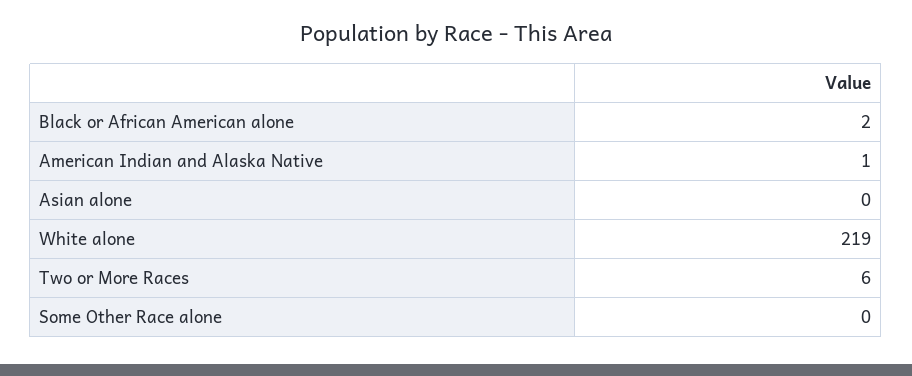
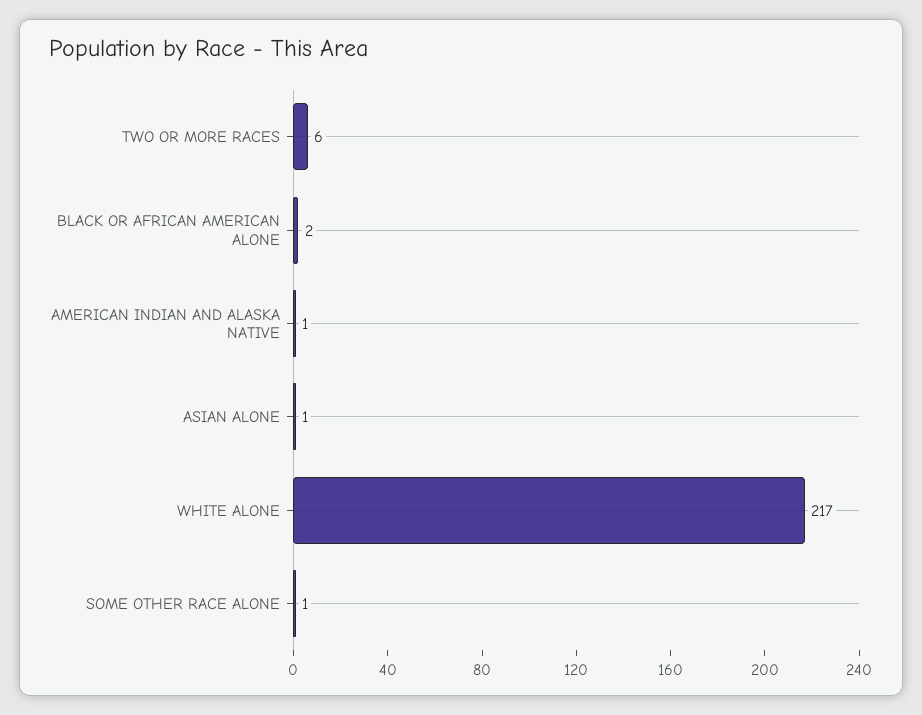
  {
    "Black or African American alone": 2,
    "American Indian and Alaska Native": 1,
-   "Asian alone": 0,
+   "Asian alone": 1,
-   "White alone": 219,
+   "White alone": 217,
    "Two or More Races": 6,
-   "Some Other Race alone": 0
+   "Some Other Race alone": 1
  }

